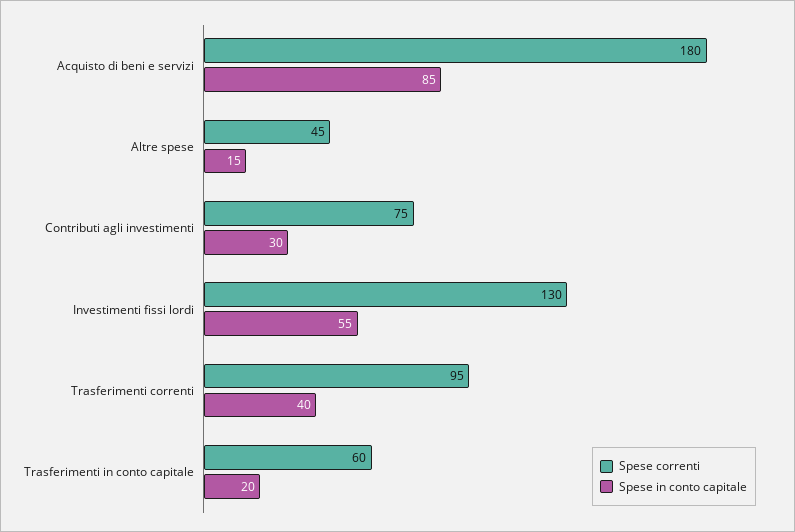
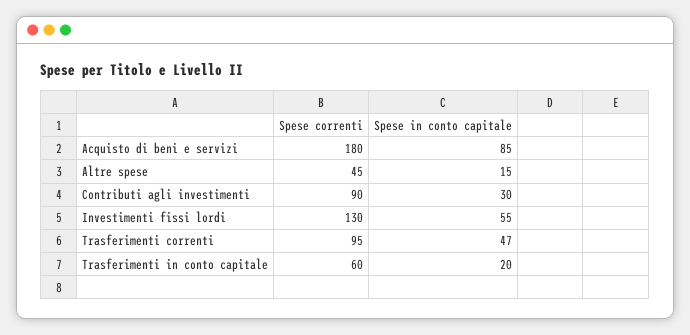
  {
    "Spese correnti": {
      "Acquisto di beni e servizi": 180,
      "Altre spese": 45,
-     "Contributi agli investimenti": 75,
+     "Contributi agli investimenti": 90,
      "Investimenti fissi lordi": 130,
      "Trasferimenti correnti": 95,
      "Trasferimenti in conto capitale": 60
    },
    "Spese in conto capitale": {
      "Acquisto di beni e servizi": 85,
      "Altre spese": 15,
      "Contributi agli investimenti": 30,
      "Investimenti fissi lordi": 55,
-     "Trasferimenti correnti": 40,
+     "Trasferimenti correnti": 47,
      "Trasferimenti in conto capitale": 20
    }
  }

